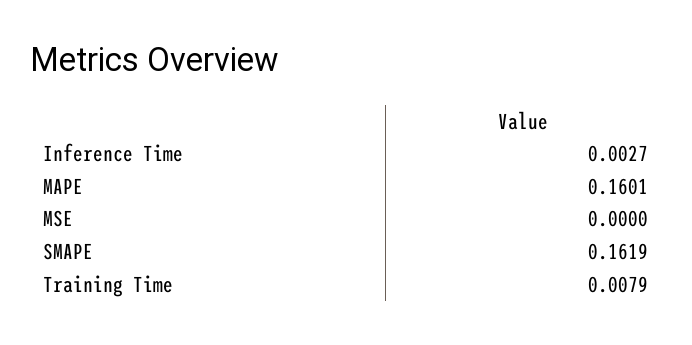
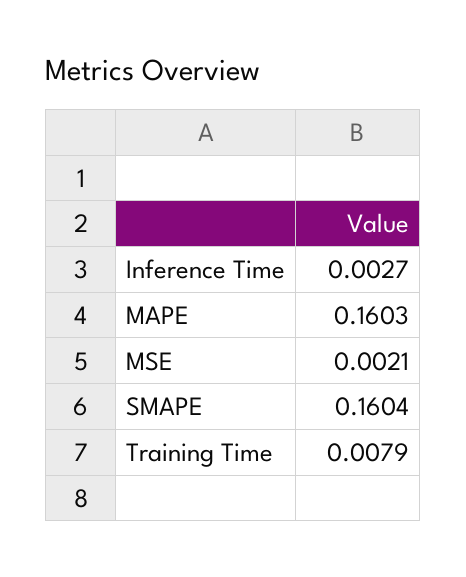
  {
    "Inference Time": 0.0027,
-   "MAPE": 0.1601,
+   "MAPE": 0.1603,
-   "MSE": 0,
+   "MSE": 0.0021,
-   "SMAPE": 0.1619,
+   "SMAPE": 0.1604,
    "Training Time": 0.0079
  }

